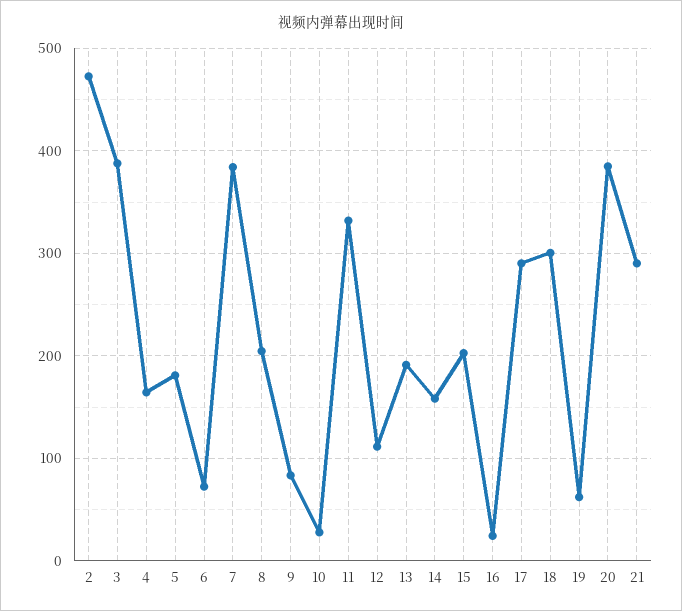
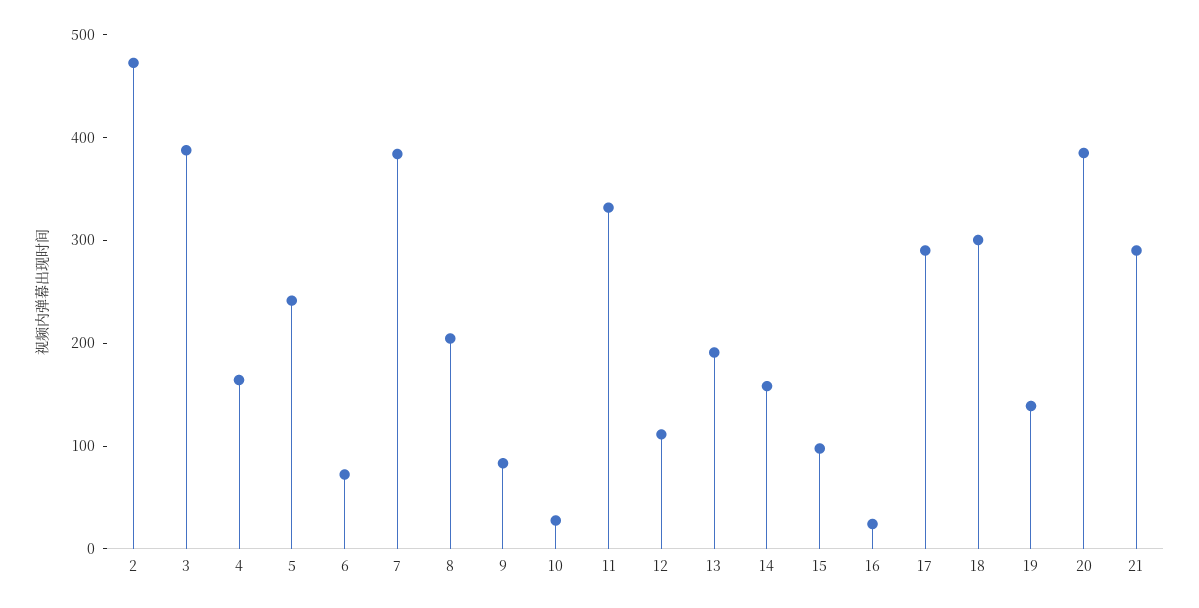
  {
    "2": 470,
    "3": 390,
    "4": 160,
-   "5": 180,
+   "5": 240,
    "6": 70,
    "7": 380,
    "8": 200,
    "9": 80,
    "10": 30,
    "11": 330,
    "12": 110,
    "13": 190,
    "14": 160,
-   "15": 200,
+   "15": 100,
    "16": 20,
    "17": 290,
    "18": 300,
-   "19": 60,
+   "19": 140,
    "20": 380,
    "21": 290
  }

